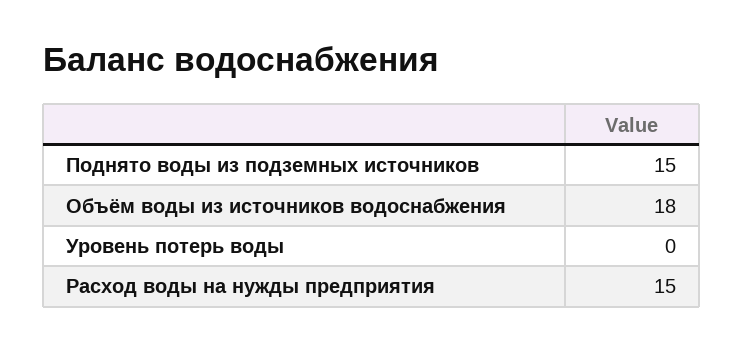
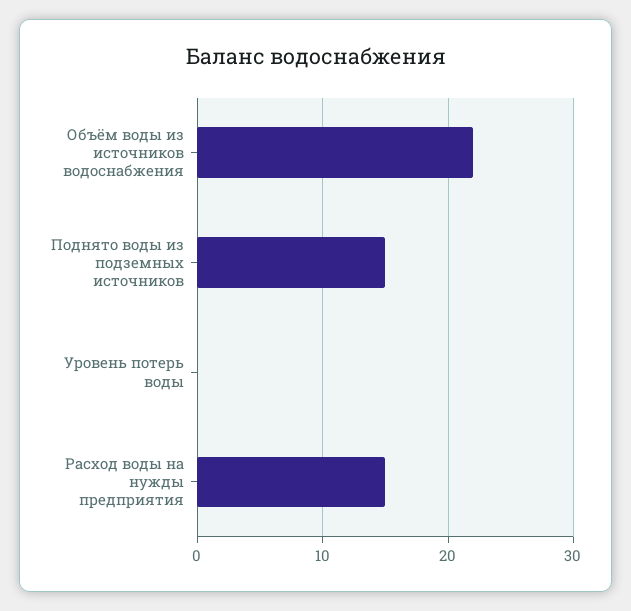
  {
    "Поднято воды из подземных источников": 15,
-   "Объём воды из источников водоснабжения": 18,
+   "Объём воды из источников водоснабжения": 22,
    "Уровень потерь воды": 0,
    "Расход воды на нужды предприятия": 15
  }

